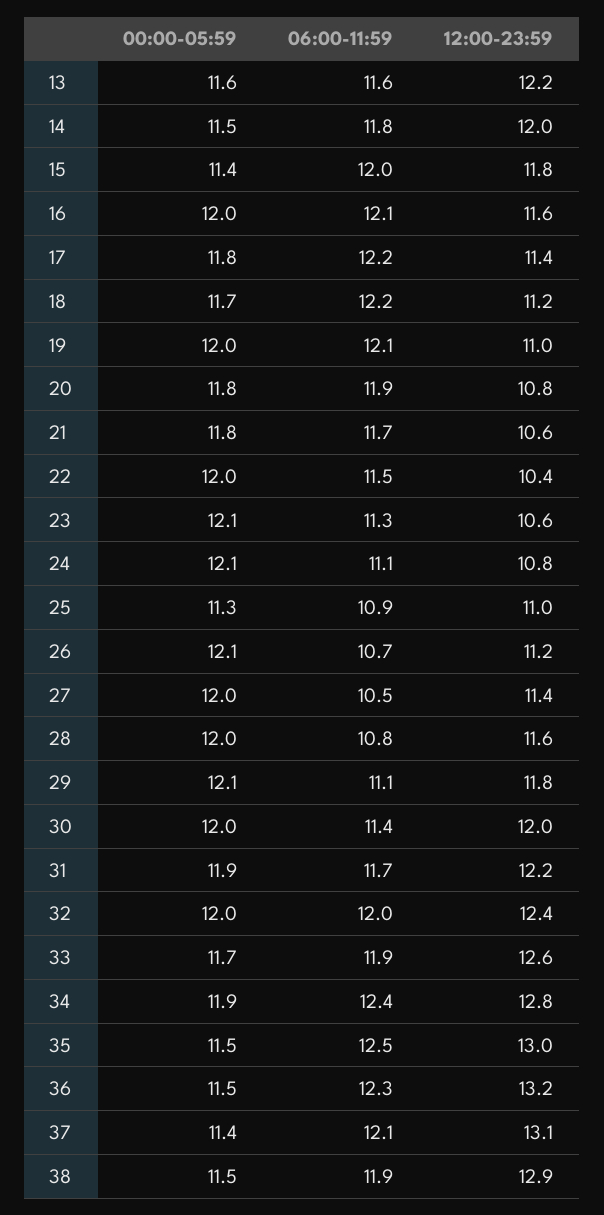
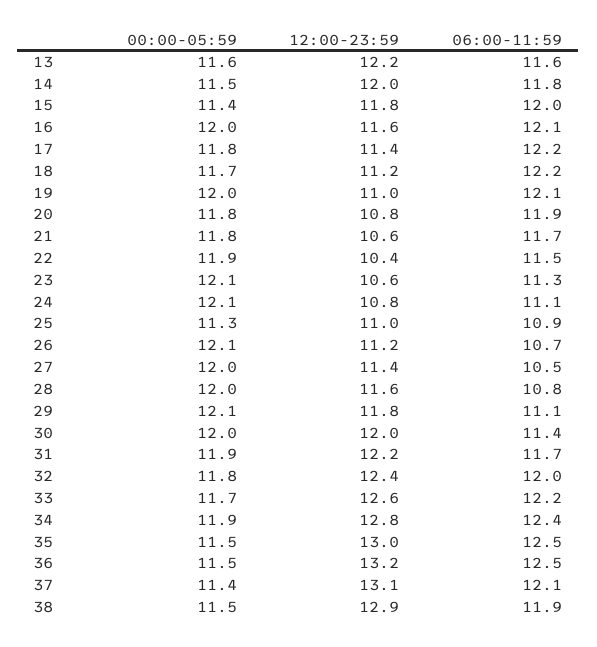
  {
    "00:00-05:59": {
      "13": 11.6,
      "14": 11.5,
      "15": 11.4,
      "16": 12,
      "17": 11.8,
      "18": 11.7,
      "19": 12,
      "20": 11.8,
      "21": 11.8,
-     "22": 12,
+     "22": 11.9,
      "23": 12.1,
      "24": 12.1,
      "25": 11.3,
      "26": 12.1,
      "27": 12,
      "28": 12,
      "29": 12.1,
      "30": 12,
      "31": 11.9,
-     "32": 12,
+     "32": 11.8,
      "33": 11.7,
      "34": 11.9,
      "35": 11.5,
      "36": 11.5,
      "37": 11.4,
      "38": 11.5
    },
    "06:00-11:59": {
      "13": 11.6,
      "14": 11.8,
      "15": 12,
      "16": 12.1,
      "17": 12.2,
      "18": 12.2,
      "19": 12.1,
      "20": 11.9,
      "21": 11.7,
      "22": 11.5,
      "23": 11.3,
      "24": 11.1,
      "25": 10.9,
      "26": 10.7,
      "27": 10.5,
      "28": 10.8,
      "29": 11.1,
      "30": 11.4,
      "31": 11.7,
      "32": 12,
-     "33": 11.9,
+     "33": 12.2,
      "34": 12.4,
      "35": 12.5,
-     "36": 12.3,
+     "36": 12.5,
      "37": 12.1,
      "38": 11.9
    },
    "12:00-23:59": {
      "13": 12.2,
      "14": 12,
      "15": 11.8,
      "16": 11.6,
      "17": 11.4,
      "18": 11.2,
      "19": 11,
      "20": 10.8,
      "21": 10.6,
      "22": 10.4,
      "23": 10.6,
      "24": 10.8,
      "25": 11,
      "26": 11.2,
      "27": 11.4,
      "28": 11.6,
      "29": 11.8,
      "30": 12,
      "31": 12.2,
      "32": 12.4,
      "33": 12.6,
      "34": 12.8,
      "35": 13,
      "36": 13.2,
      "37": 13.1,
      "38": 12.9
    }
  }

